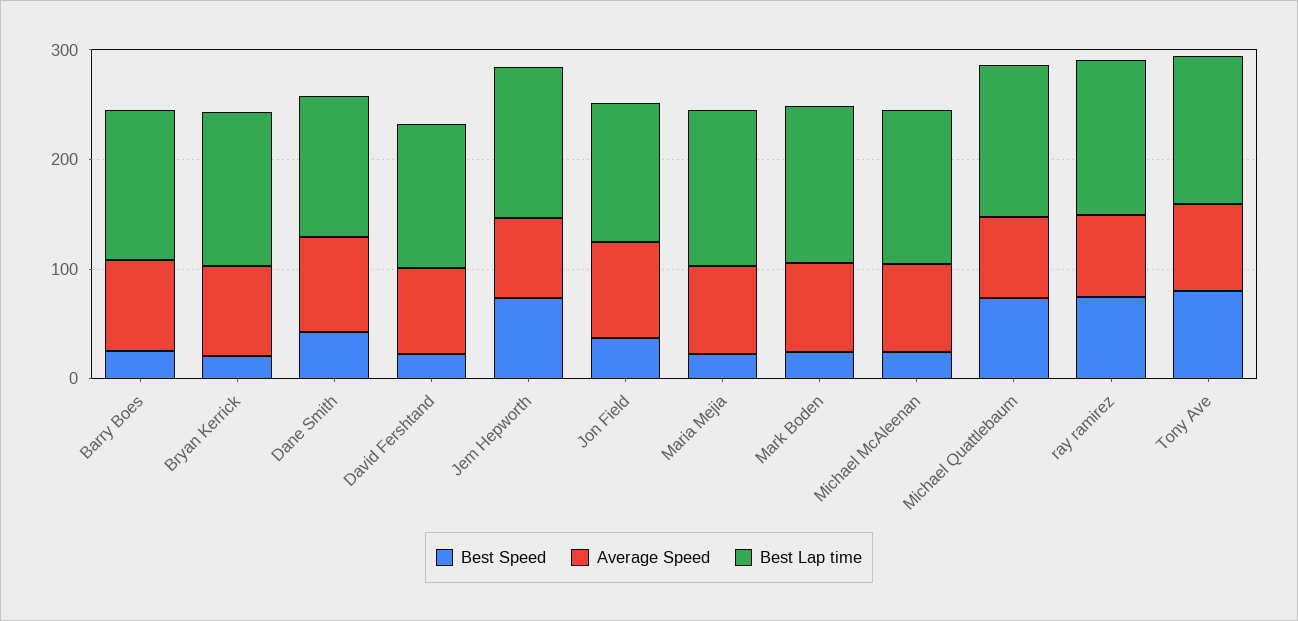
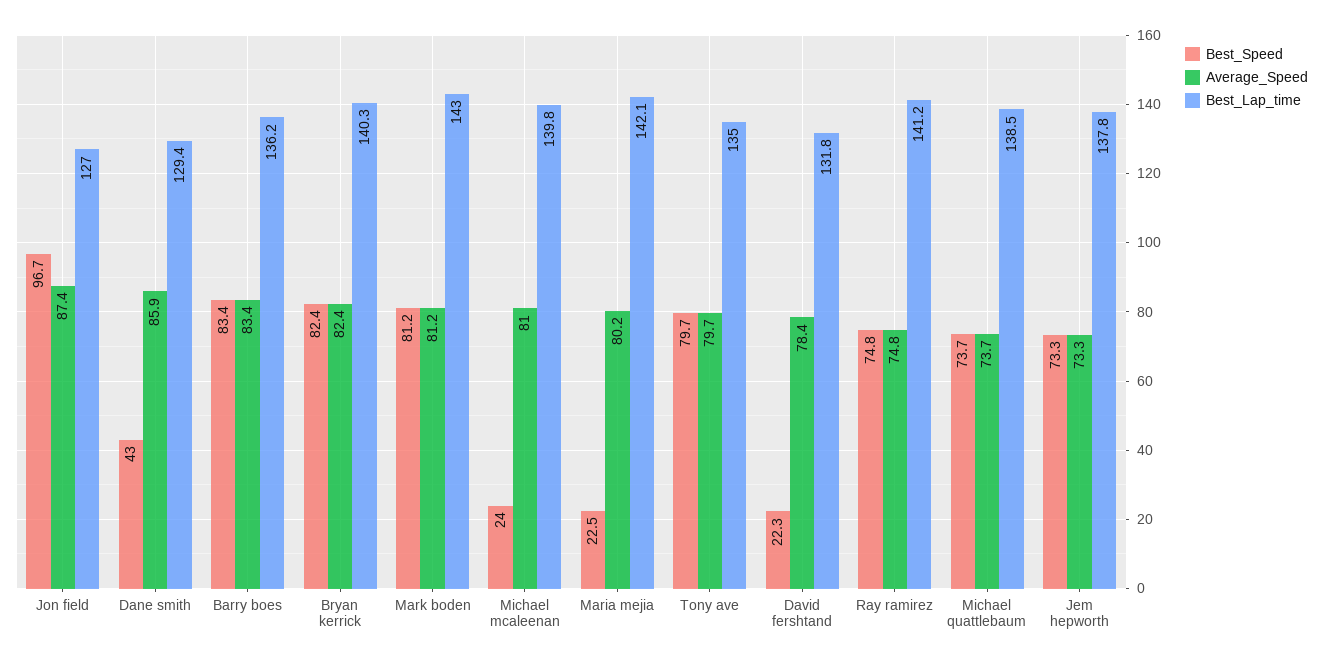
  {
    "Best Speed": {
-     "Barry Boes": 20,
+     "Barry Boes": 83.4,
-     "Bryan Kerrick": 20,
+     "Bryan Kerrick": 82.4,
      "Dane Smith": 43,
      "David Fershtand": 22.3,
      "Jem Hepworth": 73.3,
-     "Jon Field": 40,
+     "Jon Field": 96.7,
      "Maria Mejia": 22.5,
-     "Mark Boden": 20,
+     "Mark Boden": 81.2,
      "Michael McAleenan": 24,
      "Michael Quattlebaum": 73.7,
      "ray ramirez": 74.8,
      "Tony Ave": 79.7
    },
    "Average Speed": {
      "Barry Boes": 83.4,
      "Bryan Kerrick": 82.4,
      "Dane Smith": 85.9,
      "David Fershtand": 78.4,
      "Jem Hepworth": 73.3,
      "Jon Field": 87.4,
      "Maria Mejia": 80.2,
      "Mark Boden": 81.2,
      "Michael McAleenan": 81,
      "Michael Quattlebaum": 73.7,
      "ray ramirez": 74.8,
      "Tony Ave": 79.7
    },
    "Best Lap time": {
      "Barry Boes": 136.2,
      "Bryan Kerrick": 140.3,
      "Dane Smith": 129.4,
      "David Fershtand": 131.8,
      "Jem Hepworth": 137.8,
      "Jon Field": 127,
      "Maria Mejia": 142.1,
      "Mark Boden": 143,
      "Michael McAleenan": 139.8,
      "Michael Quattlebaum": 138.5,
      "ray ramirez": 141.2,
      "Tony Ave": 135
    }
  }

